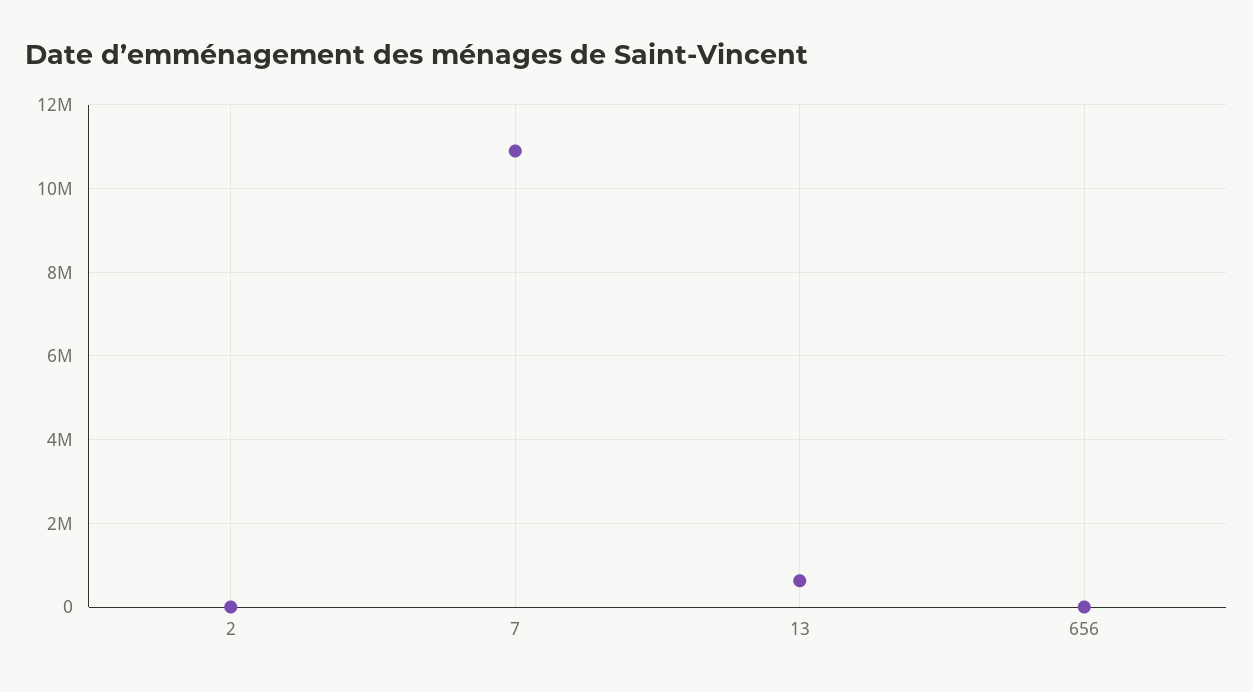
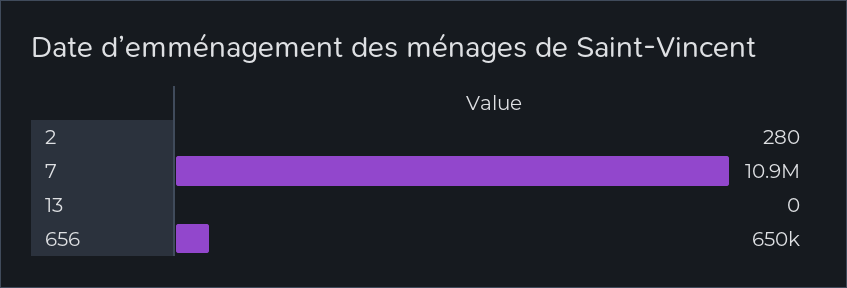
  {
    "2": 280,
    "7": 10900000,
-   "13": 600000,
+   "13": 0,
-   "656": 0
+   "656": 650000
  }

